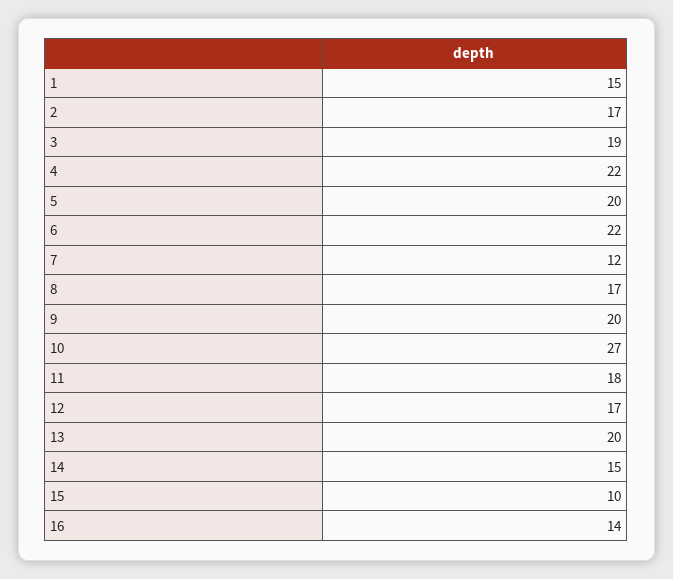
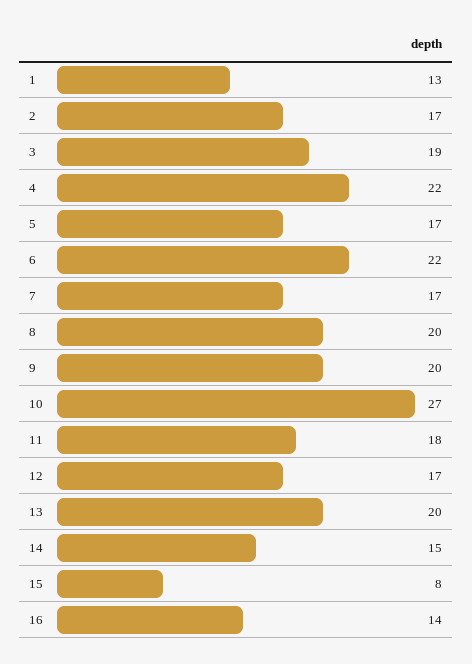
  {
-   "1": 15,
+   "1": 13,
    "2": 17,
    "3": 19,
    "4": 22,
-   "5": 20,
+   "5": 17,
    "6": 22,
-   "7": 12,
+   "7": 17,
-   "8": 17,
+   "8": 20,
    "9": 20,
    "10": 27,
    "11": 18,
    "12": 17,
    "13": 20,
    "14": 15,
-   "15": 10,
+   "15": 8,
    "16": 14
  }

